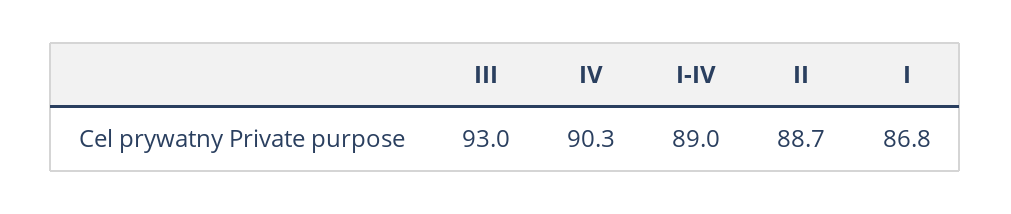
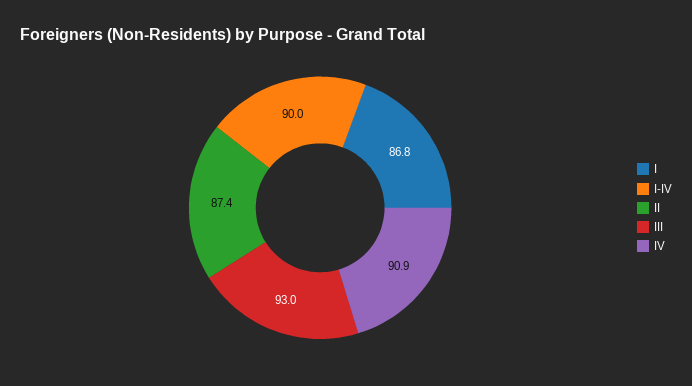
  {
    "III": 93,
-   "IV": 90.3,
+   "IV": 90.9,
-   "I-IV": 89,
+   "I-IV": 90,
-   "II": 88.7,
+   "II": 87.4,
    "I": 86.8
  }

